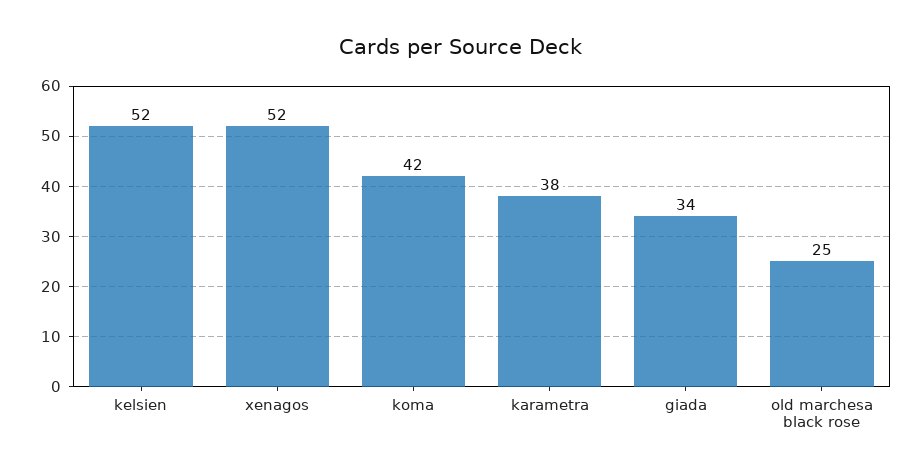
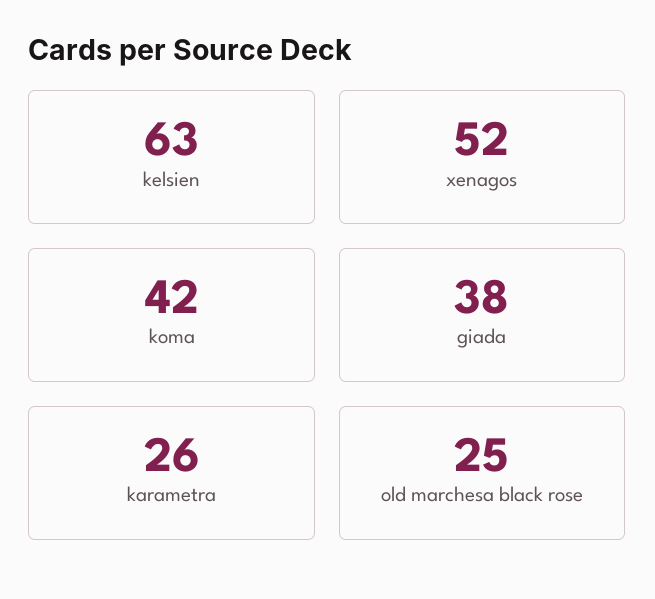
  {
-   "kelsien": 52,
+   "kelsien": 63,
    "xenagos": 52,
    "koma": 42,
-   "karametra": 38,
+   "karametra": 26,
-   "giada": 34,
+   "giada": 38,
    "old marchesa black rose": 25
  }

